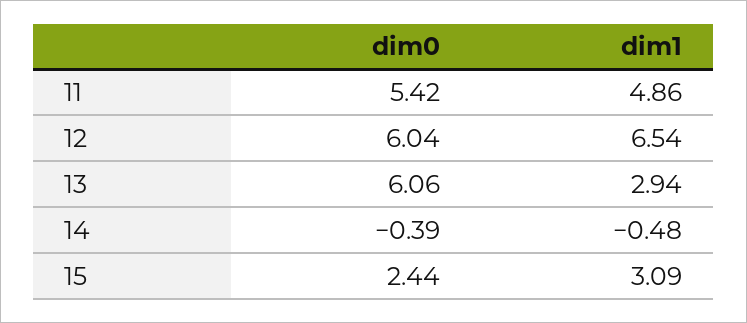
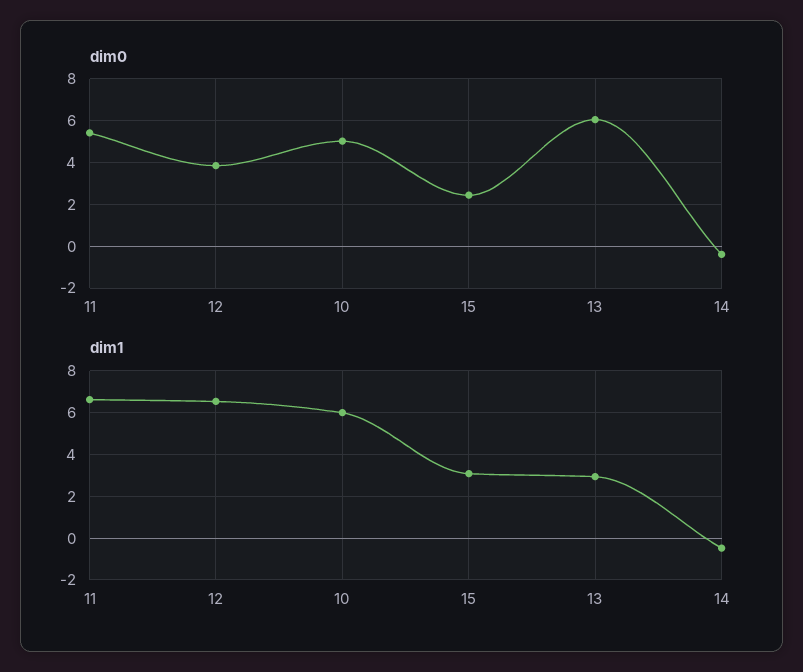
  {
    "dim0": {
      "11": 5.42,
-     "12": 6.04,
+     "12": 4,
      "13": 6.06,
      "14": -0.39,
-     "15": 2.44
+     "15": 2.44,
+     "10": 5
    },
    "dim1": {
-     "11": 4.86,
+     "11": 6.5,
      "12": 6.54,
      "13": 2.94,
      "14": -0.48,
-     "15": 3.09
+     "15": 3.09,
+     "10": 6
    }
  }

